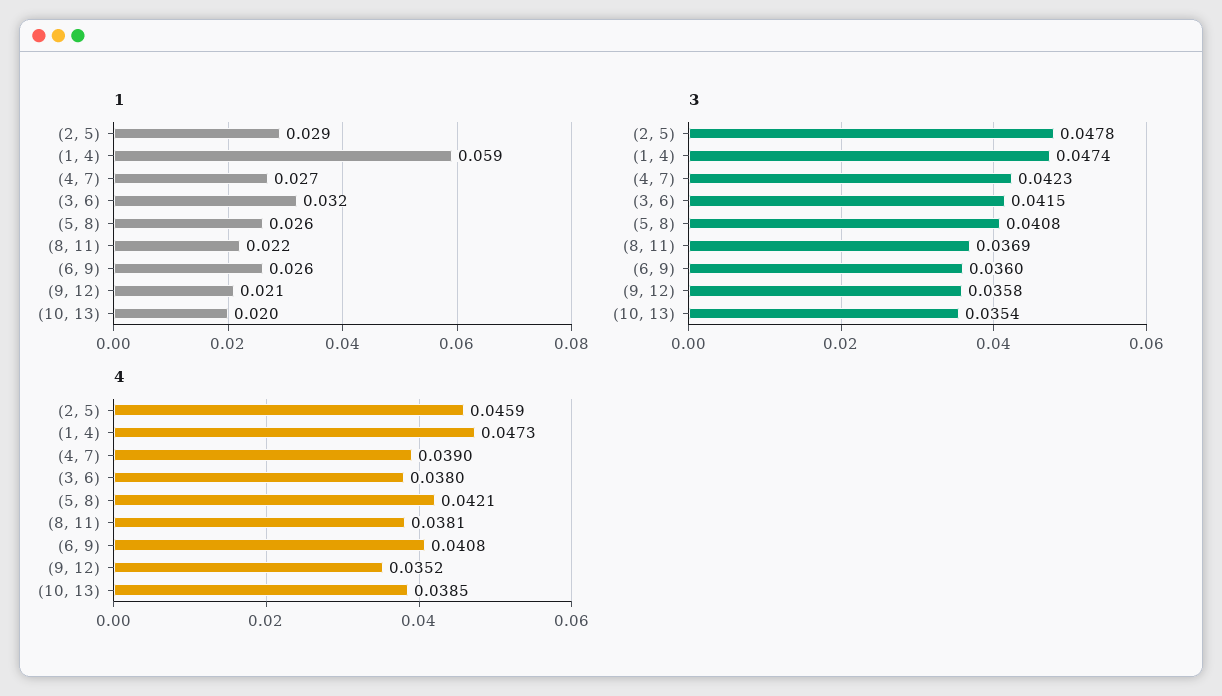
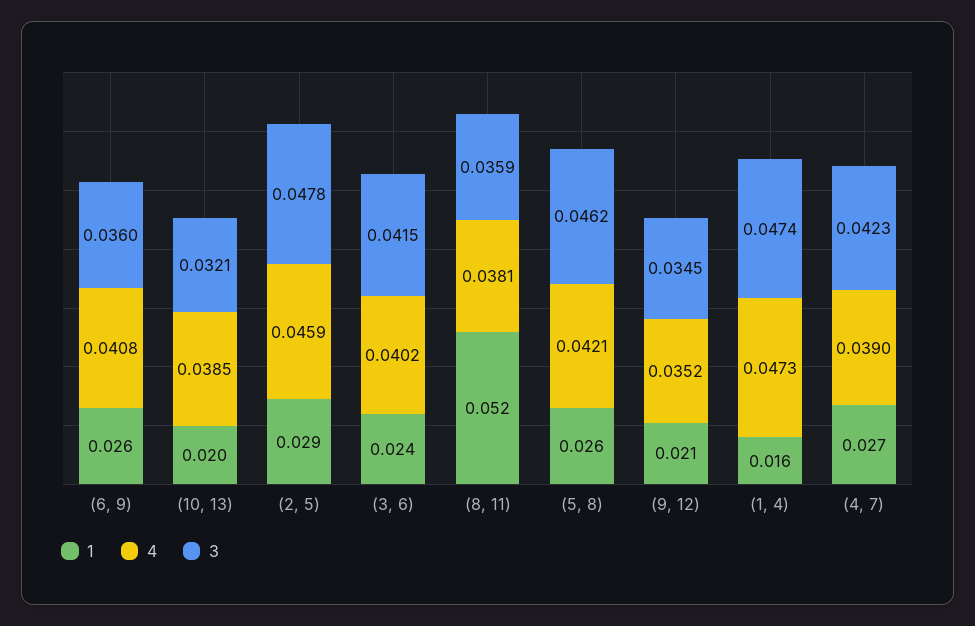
  {
    "1": {
      "(2, 5)": 0.029,
-     "(1, 4)": 0.059,
+     "(1, 4)": 0.016,
      "(4, 7)": 0.027,
-     "(3, 6)": 0.032,
+     "(3, 6)": 0.024,
      "(5, 8)": 0.026,
-     "(8, 11)": 0.022,
+     "(8, 11)": 0.052,
      "(6, 9)": 0.026,
      "(9, 12)": 0.021,
      "(10, 13)": 0.02
    },
    "3": {
      "(2, 5)": 0.0478,
      "(1, 4)": 0.0474,
      "(4, 7)": 0.0423,
      "(3, 6)": 0.0415,
-     "(5, 8)": 0.0408,
+     "(5, 8)": 0.0462,
-     "(8, 11)": 0.0369,
+     "(8, 11)": 0.0359,
      "(6, 9)": 0.036,
-     "(9, 12)": 0.0358,
+     "(9, 12)": 0.0345,
-     "(10, 13)": 0.0354
+     "(10, 13)": 0.0321
    },
    "4": {
      "(2, 5)": 0.0459,
      "(1, 4)": 0.0473,
      "(4, 7)": 0.039,
-     "(3, 6)": 0.038,
+     "(3, 6)": 0.0402,
      "(5, 8)": 0.0421,
      "(8, 11)": 0.0381,
      "(6, 9)": 0.0408,
      "(9, 12)": 0.0352,
      "(10, 13)": 0.0385
    }
  }

